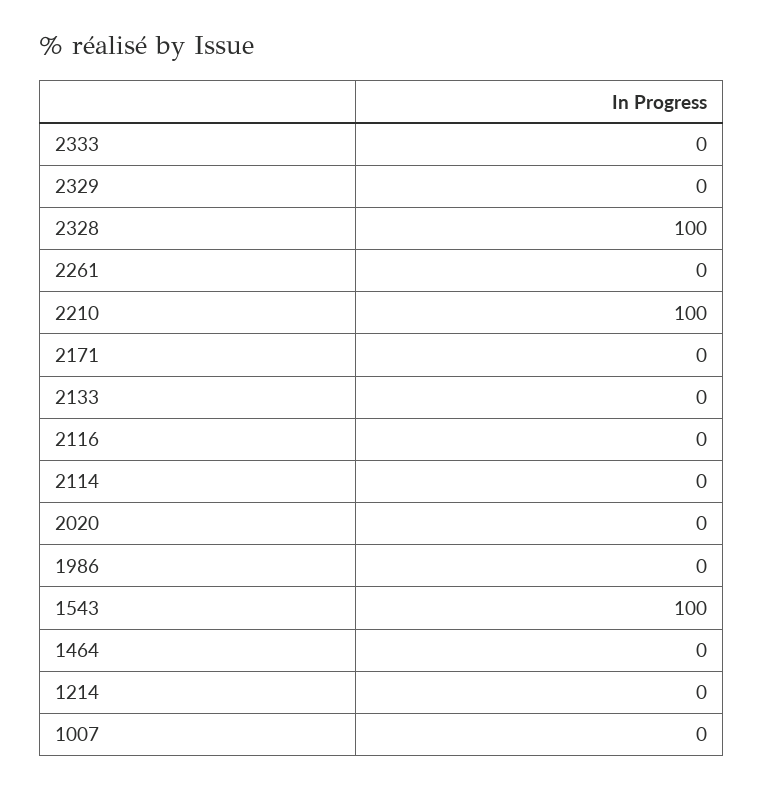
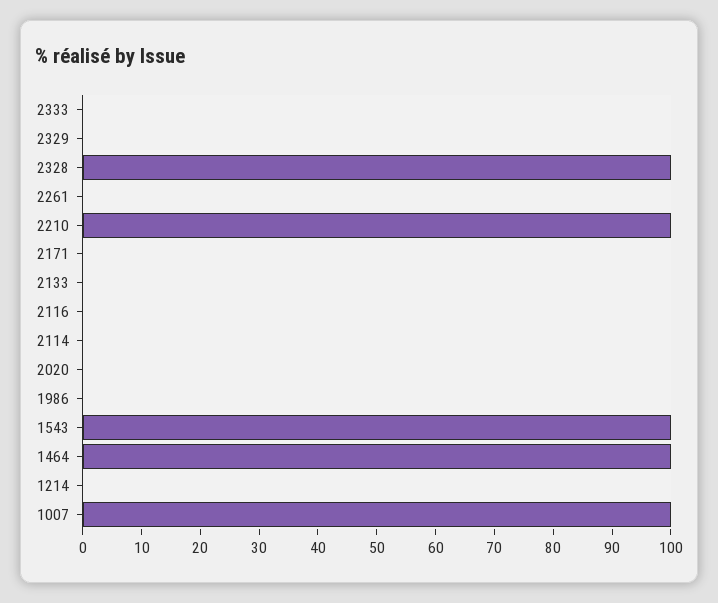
  {
    "2333": 0,
    "2329": 0,
    "2328": 100,
    "2261": 0,
    "2210": 100,
    "2171": 0,
    "2133": 0,
    "2116": 0,
    "2114": 0,
    "2020": 0,
    "1986": 0,
    "1543": 100,
-   "1464": 0,
+   "1464": 100,
    "1214": 0,
-   "1007": 0
+   "1007": 100
  }

